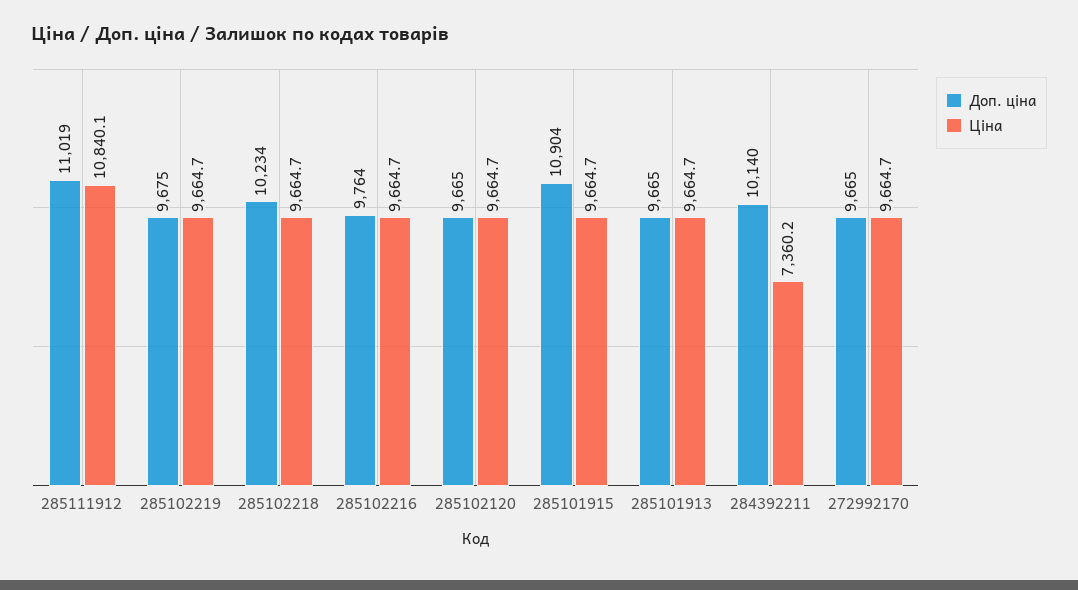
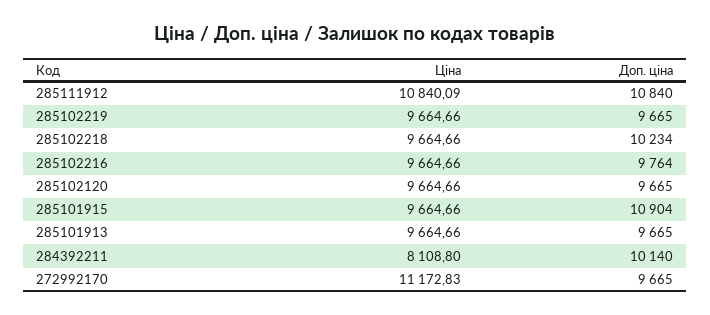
  {
    "Доп. ціна": {
-     "285111912": 11019,
+     "285111912": 10840,
-     "285102219": 9675,
+     "285102219": 9665,
      "285102218": 10234,
      "285102216": 9764,
      "285102120": 9665,
      "285101915": 10904,
      "285101913": 9665,
      "284392211": 10140,
      "272992170": 9665
    },
    "Ціна": {
      "285111912": 10840.09,
      "285102219": 9664.66,
      "285102218": 9664.66,
      "285102216": 9664.66,
      "285102120": 9664.66,
      "285101915": 9664.66,
      "285101913": 9664.66,
-     "284392211": 7360.2,
+     "284392211": 8108.8,
-     "272992170": 9664.7
+     "272992170": 11172.83
    }
  }

